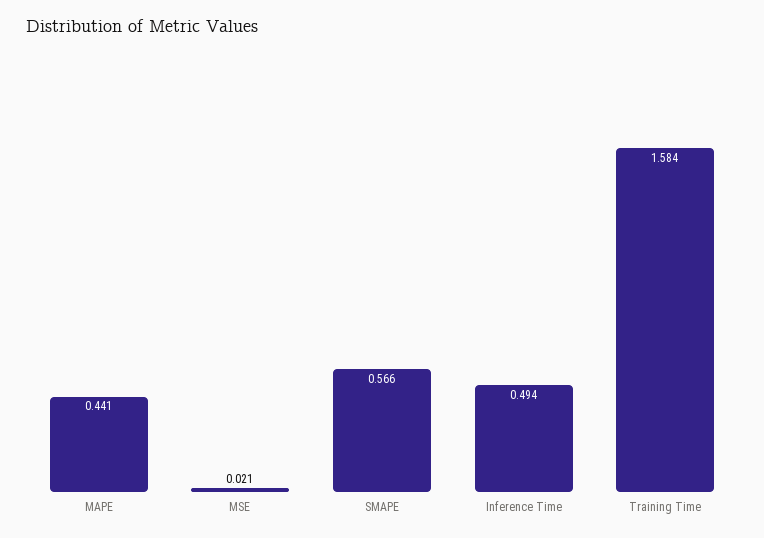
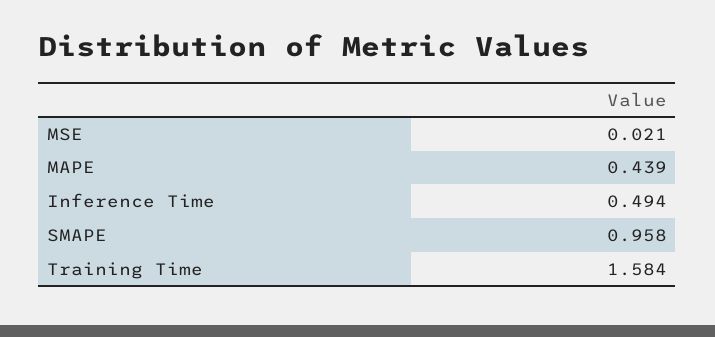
  {
-   "MAPE": 0.441,
+   "MAPE": 0.439,
    "MSE": 0.021,
-   "SMAPE": 0.566,
+   "SMAPE": 0.958,
    "Inference Time": 0.494,
    "Training Time": 1.584
  }

